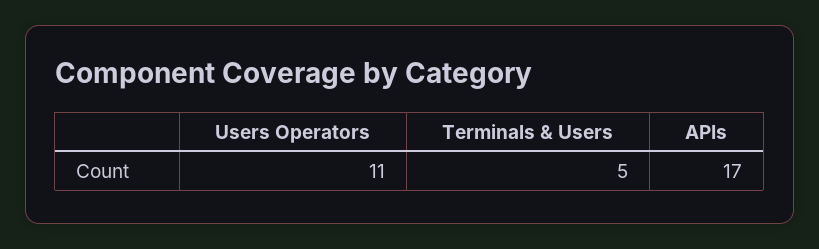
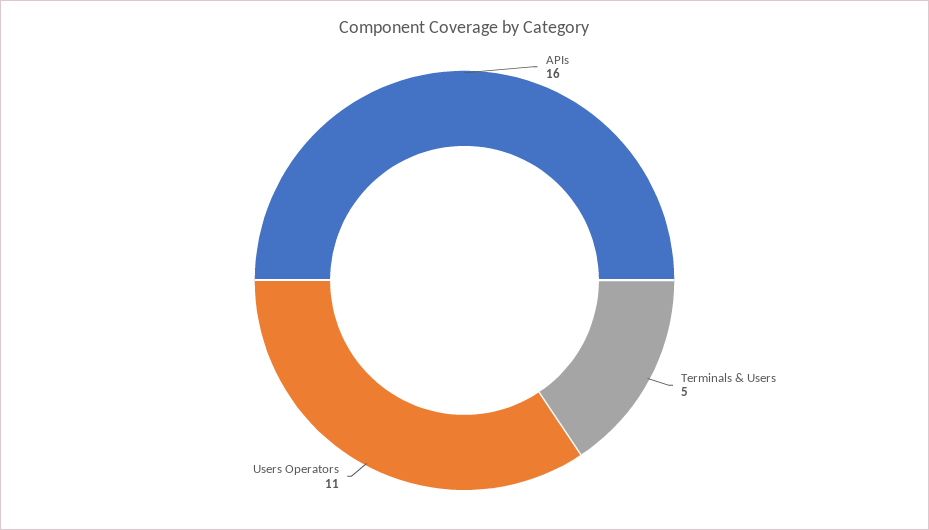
  {
    "Users Operators": 11,
    "Terminals & Users": 5,
-   "APIs": 17
+   "APIs": 16
  }

